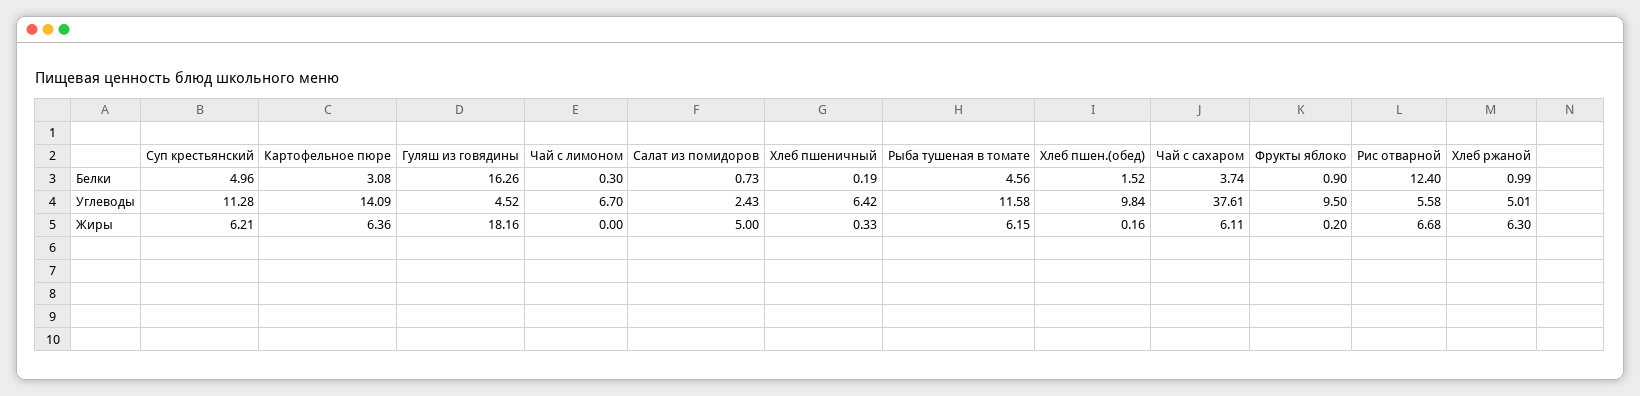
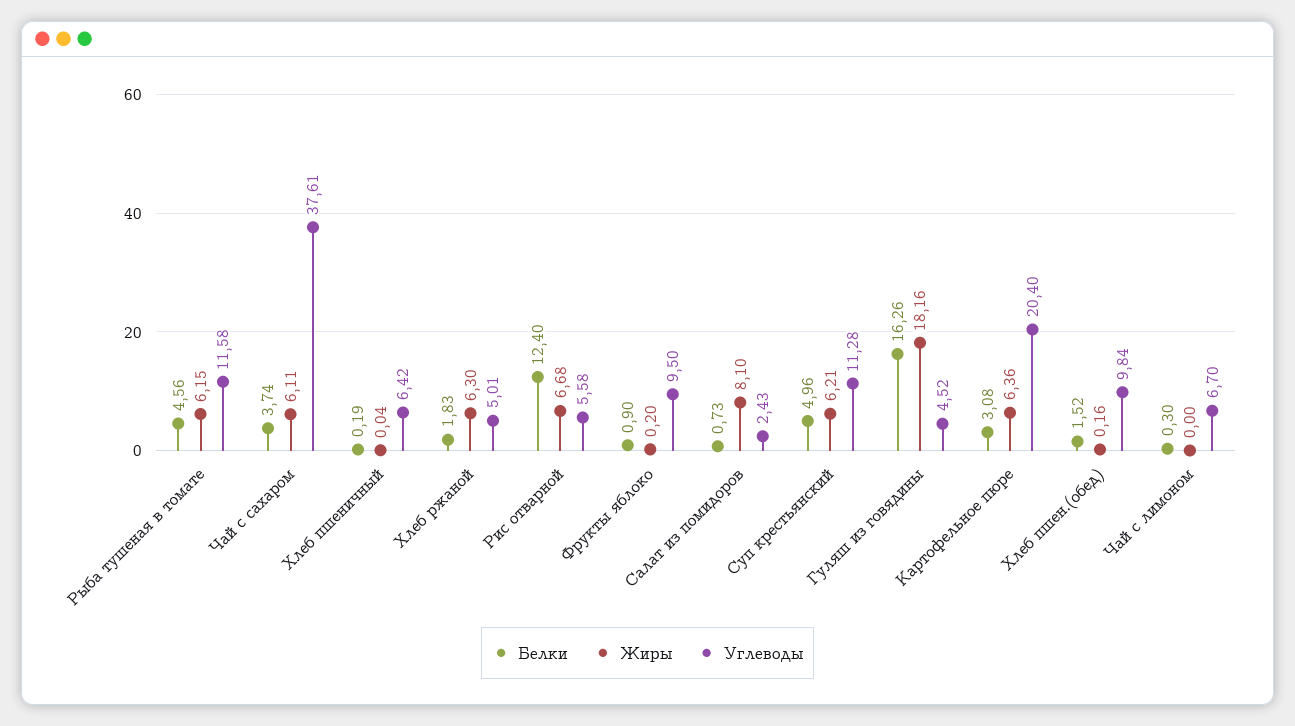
  {
    "Белки": {
      "Суп крестьянский": 4.96,
      "Картофельное пюре": 3.08,
      "Гуляш из говядины": 16.26,
      "Чай с лимоном": 0.3,
      "Салат из помидоров": 0.73,
      "Хлеб пшеничный": 0.19,
      "Рыба тушеная в томате": 4.56,
      "Хлеб пшен.(обед)": 1.52,
      "Чай с сахаром": 3.74,
      "Фрукты яблоко": 0.9,
      "Рис отварной": 12.4,
-     "Хлеб ржаной": 0.99
+     "Хлеб ржаной": 1.83
    },
    "Углеводы": {
      "Суп крестьянский": 11.28,
-     "Картофельное пюре": 14.09,
+     "Картофельное пюре": 20.4,
      "Гуляш из говядины": 4.52,
      "Чай с лимоном": 6.7,
      "Салат из помидоров": 2.43,
      "Хлеб пшеничный": 6.42,
      "Рыба тушеная в томате": 11.58,
      "Хлеб пшен.(обед)": 9.84,
      "Чай с сахаром": 37.61,
      "Фрукты яблоко": 9.5,
      "Рис отварной": 5.58,
      "Хлеб ржаной": 5.01
    },
    "Жиры": {
      "Суп крестьянский": 6.21,
      "Картофельное пюре": 6.36,
      "Гуляш из говядины": 18.16,
      "Чай с лимоном": 0,
-     "Салат из помидоров": 5,
+     "Салат из помидоров": 8.1,
-     "Хлеб пшеничный": 0.33,
+     "Хлеб пшеничный": 0.04,
      "Рыба тушеная в томате": 6.15,
      "Хлеб пшен.(обед)": 0.16,
      "Чай с сахаром": 6.11,
      "Фрукты яблоко": 0.2,
      "Рис отварной": 6.68,
      "Хлеб ржаной": 6.3
    }
  }

